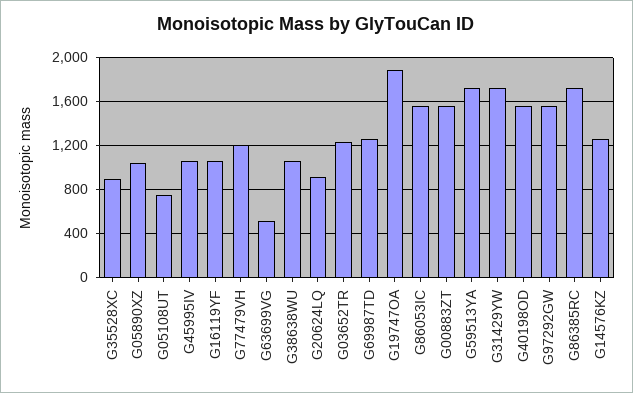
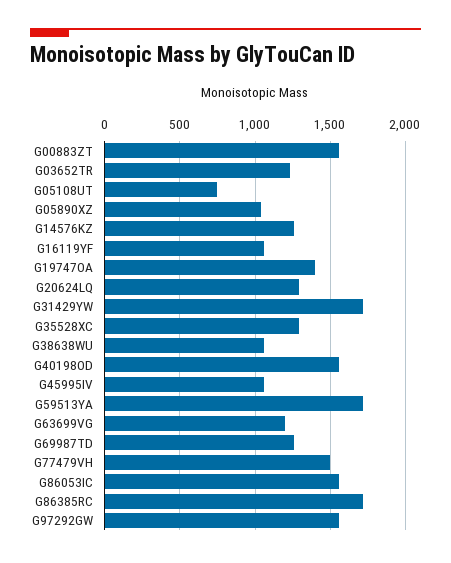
  {
-   "G35528XC": 900,
+   "G35528XC": 1300,
    "G05890XZ": 1050,
    "G05108UT": 750,
    "G45995IV": 1050,
    "G16119YF": 1050,
-   "G77479VH": 1200,
+   "G77479VH": 1500,
-   "G63699VG": 500,
+   "G63699VG": 1200,
    "G38638WU": 1050,
-   "G20624LQ": 900,
+   "G20624LQ": 1300,
    "G03652TR": 1250,
    "G69987TD": 1250,
-   "G19747OA": 1900,
+   "G19747OA": 1400,
    "G86053IC": 1550,
    "G00883ZT": 1550,
    "G59513YA": 1700,
    "G31429YW": 1700,
    "G40198OD": 1550,
    "G97292GW": 1550,
    "G86385RC": 1700,
    "G14576KZ": 1250
  }

